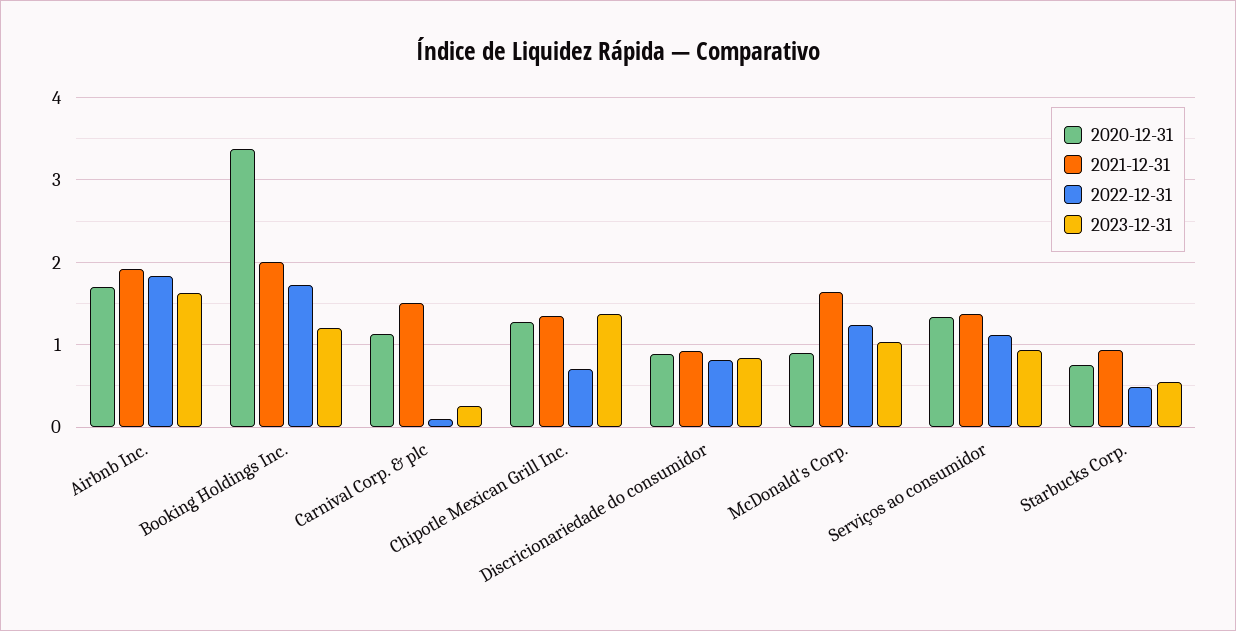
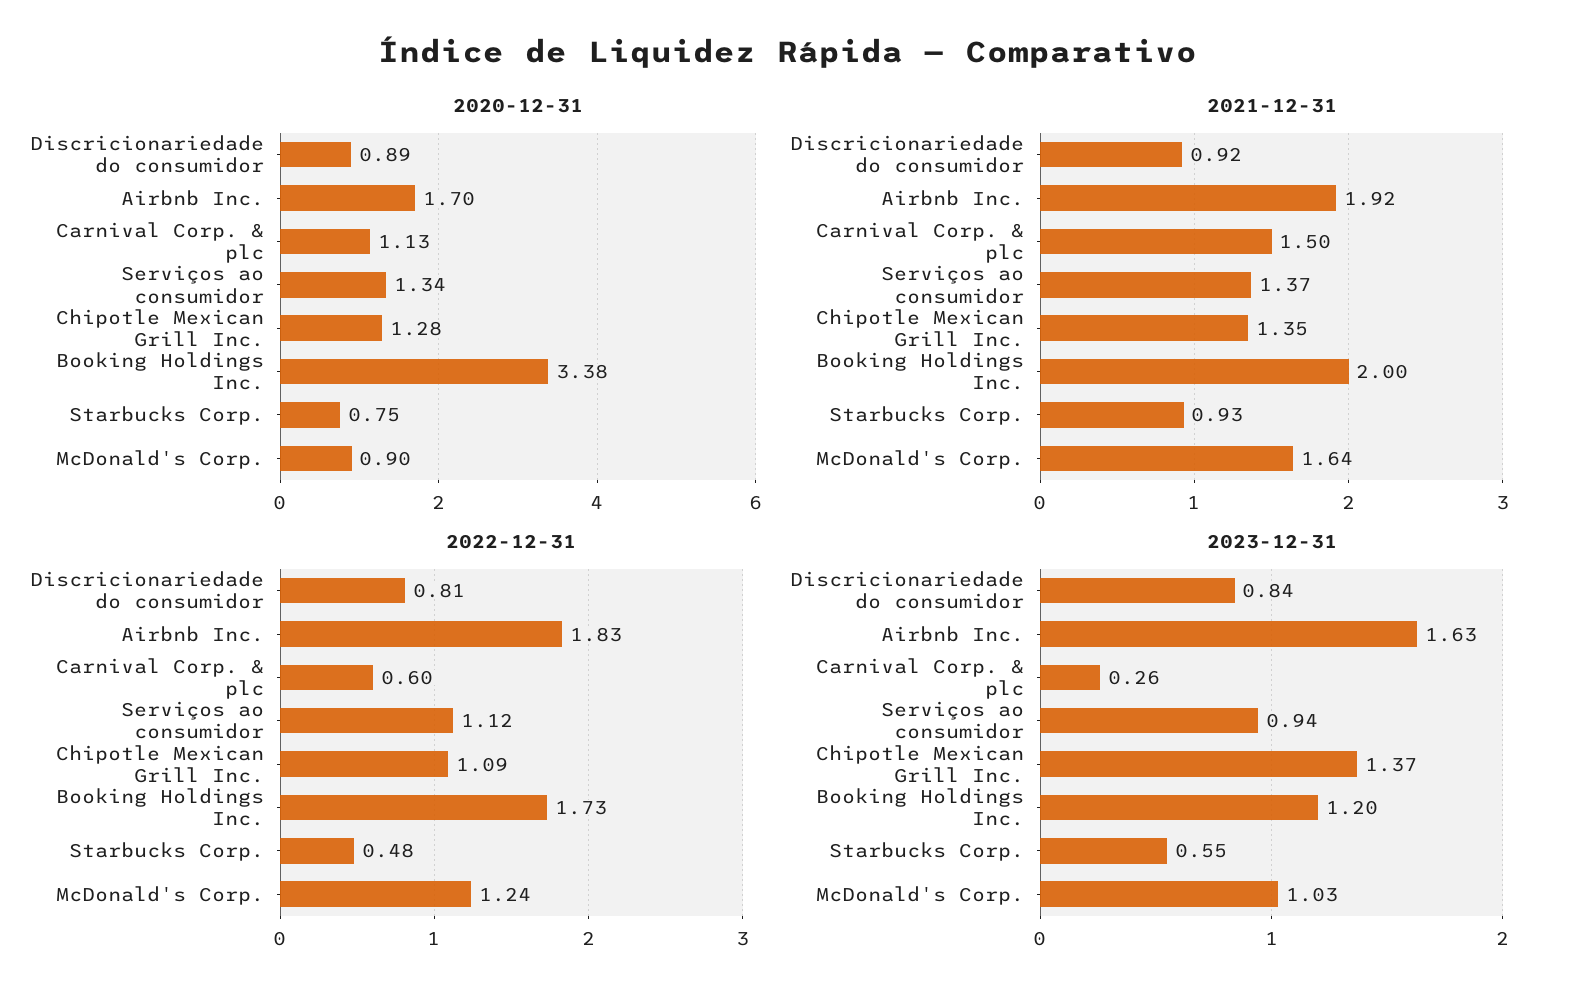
  {
    "2020-12-31": {
      "Airbnb Inc.": 1.7,
      "Booking Holdings Inc.": 3.38,
      "Carnival Corp. & plc": 1.13,
      "Chipotle Mexican Grill Inc.": 1.28,
      "Discricionariedade do consumidor": 0.89,
      "McDonald's Corp.": 0.9,
      "Serviços ao consumidor": 1.34,
      "Starbucks Corp.": 0.75
    },
    "2021-12-31": {
      "Airbnb Inc.": 1.92,
      "Booking Holdings Inc.": 2,
      "Carnival Corp. & plc": 1.5,
      "Chipotle Mexican Grill Inc.": 1.35,
      "Discricionariedade do consumidor": 0.92,
      "McDonald's Corp.": 1.64,
      "Serviços ao consumidor": 1.37,
      "Starbucks Corp.": 0.93
    },
    "2022-12-31": {
      "Airbnb Inc.": 1.83,
      "Booking Holdings Inc.": 1.73,
-     "Carnival Corp. & plc": 0.1,
+     "Carnival Corp. & plc": 0.6,
-     "Chipotle Mexican Grill Inc.": 0.7,
+     "Chipotle Mexican Grill Inc.": 1.09,
      "Discricionariedade do consumidor": 0.81,
      "McDonald's Corp.": 1.24,
      "Serviços ao consumidor": 1.12,
      "Starbucks Corp.": 0.48
    },
    "2023-12-31": {
      "Airbnb Inc.": 1.63,
      "Booking Holdings Inc.": 1.2,
      "Carnival Corp. & plc": 0.26,
      "Chipotle Mexican Grill Inc.": 1.37,
      "Discricionariedade do consumidor": 0.84,
      "McDonald's Corp.": 1.03,
      "Serviços ao consumidor": 0.94,
      "Starbucks Corp.": 0.55
    }
  }

